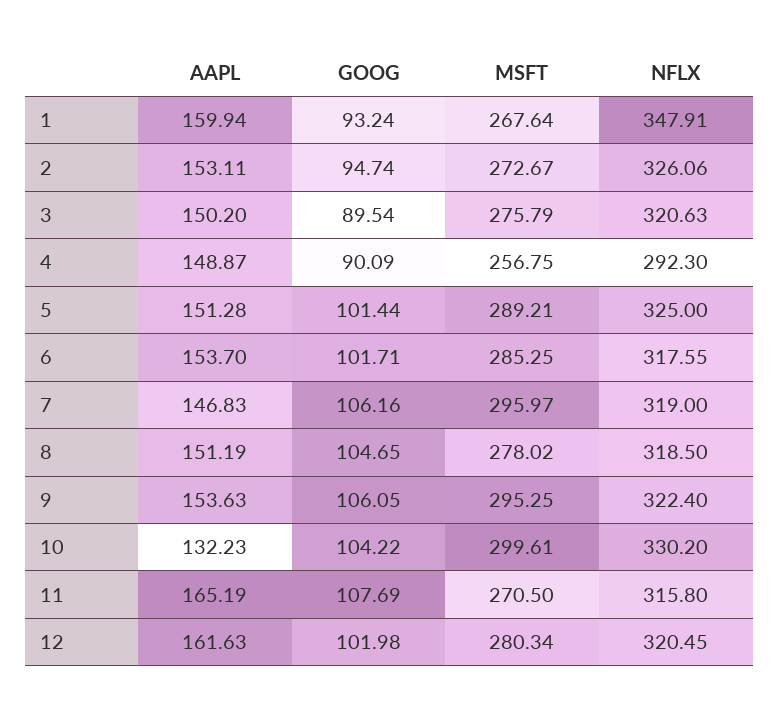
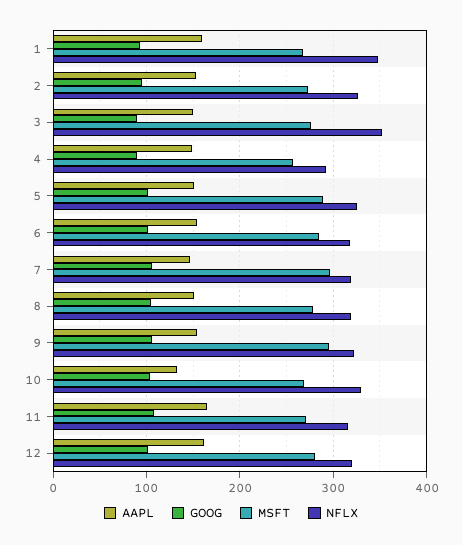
  {
    "AAPL": {
      "1": 159.94,
      "2": 153.11,
      "3": 150.2,
      "4": 148.87,
      "5": 151.28,
      "6": 153.7,
      "7": 146.83,
      "8": 151.19,
      "9": 153.63,
      "10": 132.23,
      "11": 165.19,
      "12": 161.63
    },
    "GOOG": {
      "1": 93.24,
      "2": 94.74,
      "3": 89.54,
      "4": 90.09,
      "5": 101.44,
      "6": 101.71,
      "7": 106.16,
      "8": 104.65,
      "9": 106.05,
      "10": 104.22,
      "11": 107.69,
      "12": 101.98
    },
    "MSFT": {
      "1": 267.64,
      "2": 272.67,
      "3": 275.79,
      "4": 256.75,
      "5": 289.21,
      "6": 285.25,
      "7": 295.97,
      "8": 278.02,
      "9": 295.25,
-     "10": 299.61,
+     "10": 270,
      "11": 270.5,
      "12": 280.34
    },
    "NFLX": {
      "1": 347.91,
      "2": 326.06,
-     "3": 320.63,
+     "3": 350,
      "4": 292.3,
      "5": 325,
      "6": 317.55,
      "7": 319,
      "8": 318.5,
      "9": 322.4,
      "10": 330.2,
      "11": 315.8,
      "12": 320.45
    }
  }

